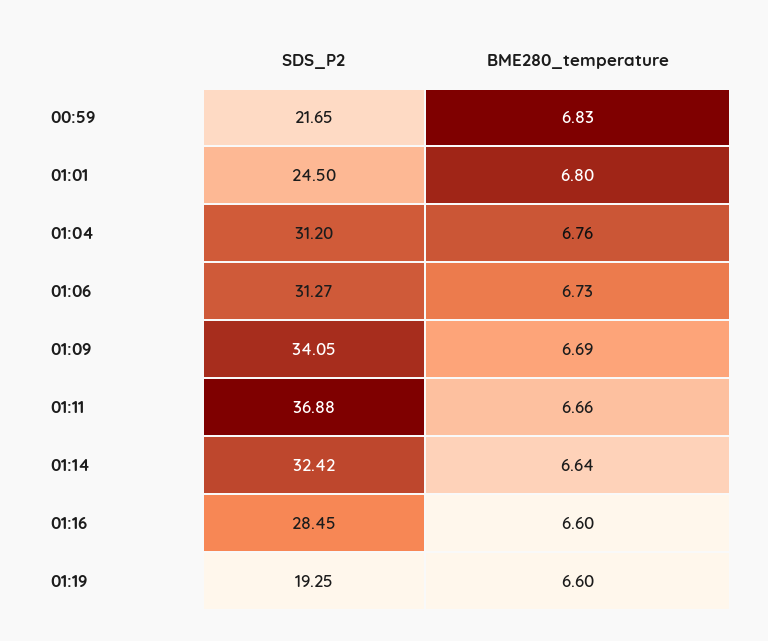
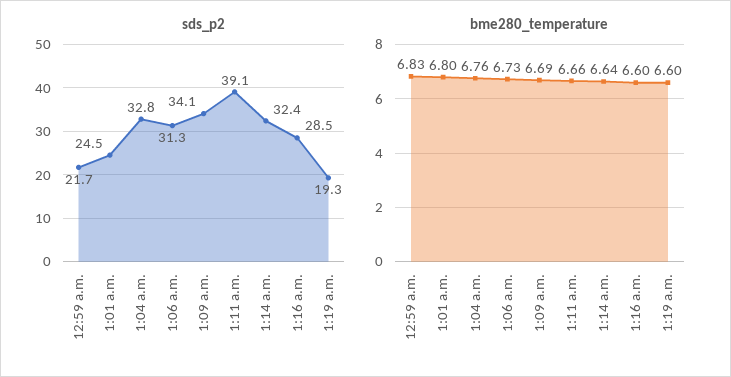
  {
    "SDS_P2": {
      "00:59": 21.65,
      "01:01": 24.5,
-     "01:04": 31.2,
+     "01:04": 32.8,
      "01:06": 31.27,
      "01:09": 34.05,
-     "01:11": 36.88,
+     "01:11": 39.1,
      "01:14": 32.42,
      "01:16": 28.45,
      "01:19": 19.25
    },
    "BME280_temperature": {
      "00:59": 6.83,
      "01:01": 6.8,
      "01:04": 6.76,
      "01:06": 6.73,
      "01:09": 6.69,
      "01:11": 6.66,
      "01:14": 6.64,
      "01:16": 6.6,
      "01:19": 6.6
    }
  }

